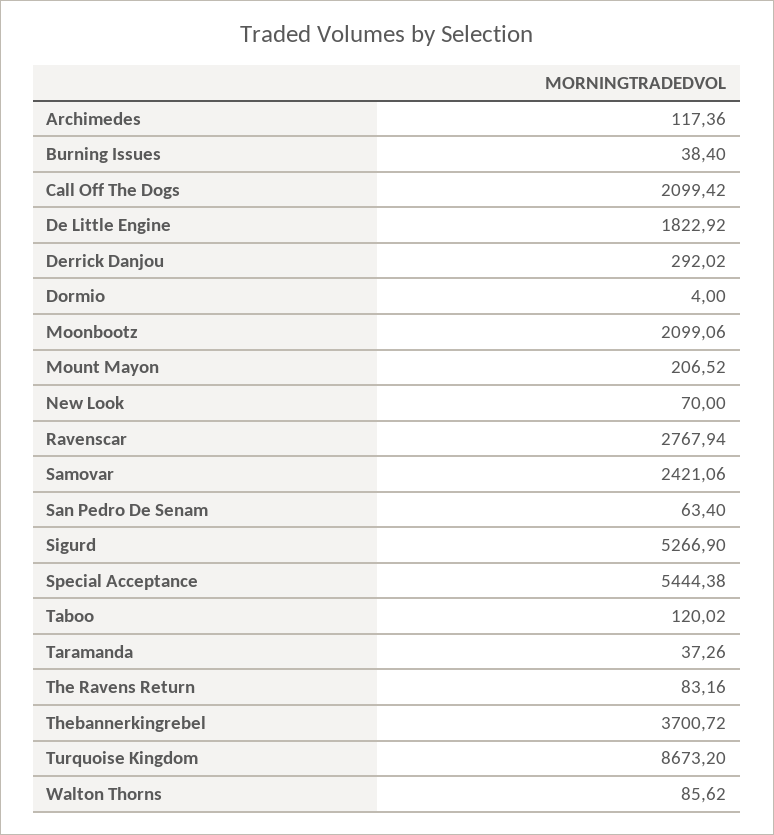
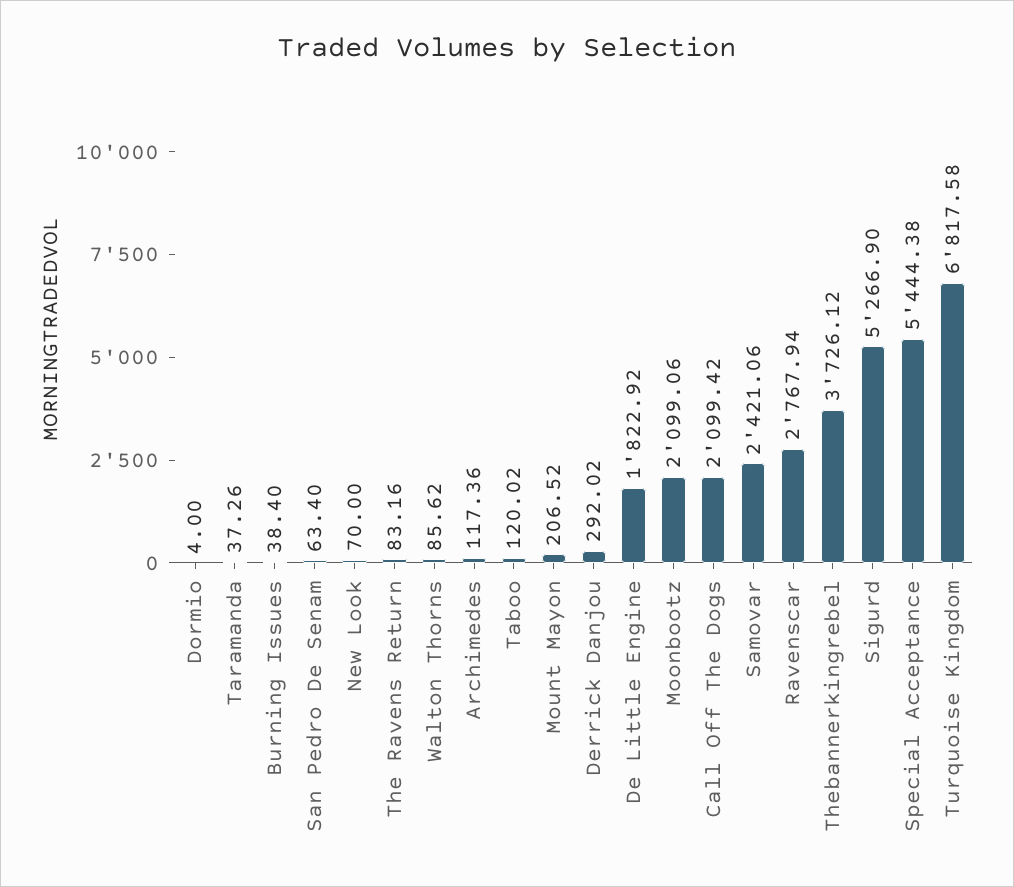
  {
    "Archimedes": 117.36,
    "Burning Issues": 38.4,
    "Call Off The Dogs": 2099.42,
    "De Little Engine": 1822.92,
    "Derrick Danjou": 292.02,
    "Dormio": 4,
    "Moonbootz": 2099.06,
    "Mount Mayon": 206.52,
    "New Look": 70,
    "Ravenscar": 2767.94,
    "Samovar": 2421.06,
    "San Pedro De Senam": 63.4,
    "Sigurd": 5266.9,
    "Special Acceptance": 5444.38,
    "Taboo": 120.02,
    "Taramanda": 37.26,
    "The Ravens Return": 83.16,
-   "Thebannerkingrebel": 3700.72,
+   "Thebannerkingrebel": 3726.12,
-   "Turquoise Kingdom": 8673.2,
+   "Turquoise Kingdom": 6817.58,
    "Walton Thorns": 85.62
  }

